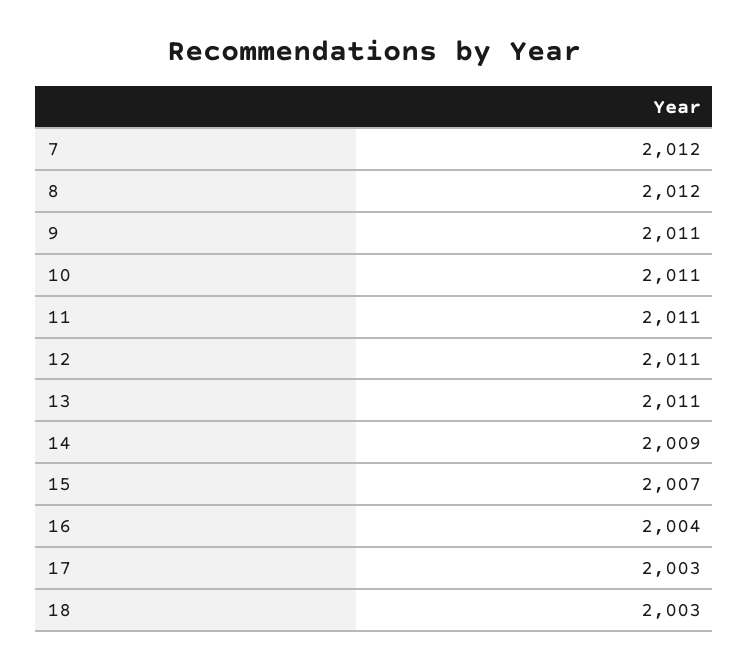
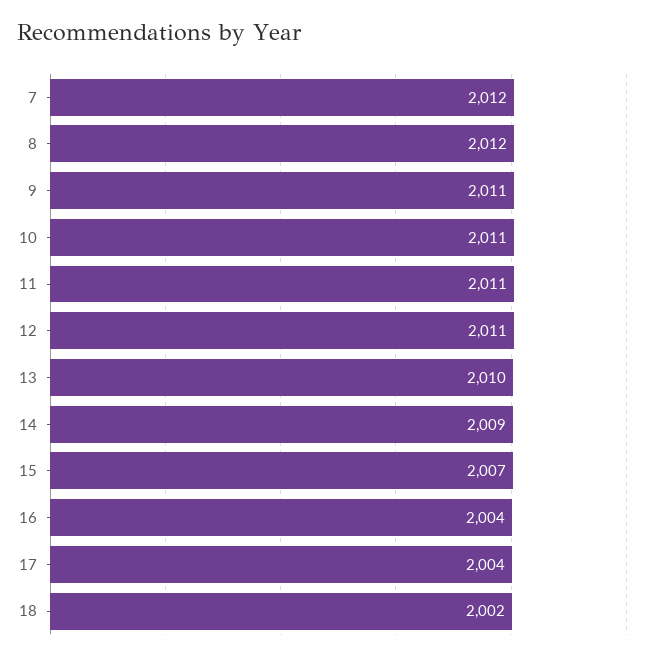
  {
    "7": 2012,
    "8": 2012,
    "9": 2011,
    "10": 2011,
    "11": 2011,
    "12": 2011,
-   "13": 2011,
+   "13": 2010,
    "14": 2009,
    "15": 2007,
    "16": 2004,
-   "17": 2003,
+   "17": 2004,
-   "18": 2003
+   "18": 2002
  }

